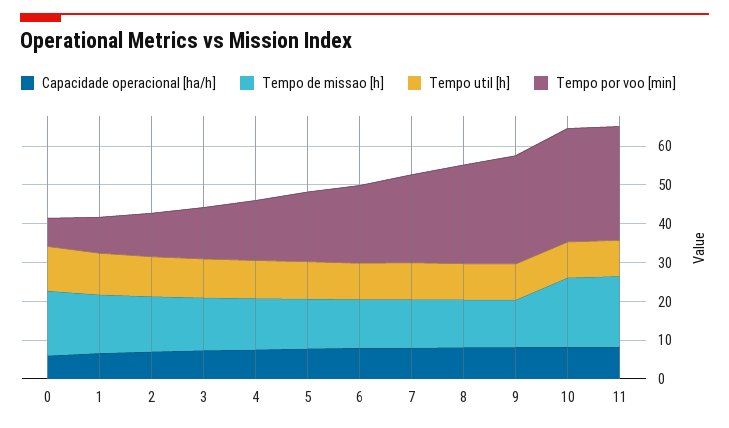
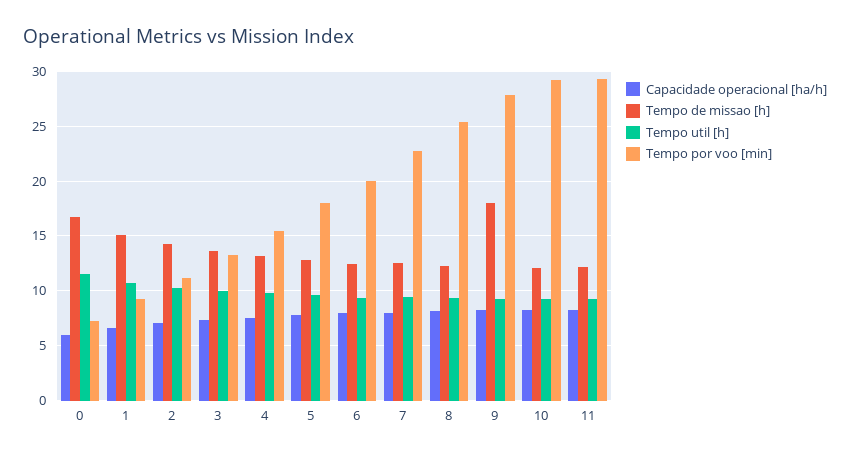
  {
    "Capacidade operacional [ha/h]": {
      "0": 6,
      "1": 7,
      "2": 7,
      "3": 7,
      "4": 8,
      "5": 8,
      "6": 8,
      "7": 8,
      "8": 8,
      "9": 8,
      "10": 8,
      "11": 8
    },
    "Tempo de missao [h]": {
      "0": 17,
      "1": 15,
      "2": 14,
      "3": 14,
      "4": 13,
      "5": 13,
      "6": 12,
      "7": 13,
      "8": 12,
-     "9": 12.5,
+     "9": 18,
-     "10": 17.5,
+     "10": 12,
-     "11": 17.5
+     "11": 12
    },
    "Tempo util [h]": {
      "0": 12,
      "1": 11,
      "2": 10,
      "3": 10,
      "4": 10,
      "5": 10,
      "6": 9,
      "7": 9,
      "8": 9,
      "9": 9,
      "10": 9,
      "11": 9
    },
    "Tempo por voo [min]": {
      "0": 7,
      "1": 9,
      "2": 11,
      "3": 13,
      "4": 15,
      "5": 18,
      "6": 20,
      "7": 23,
      "8": 25,
      "9": 28,
      "10": 29,
      "11": 29
    }
  }

